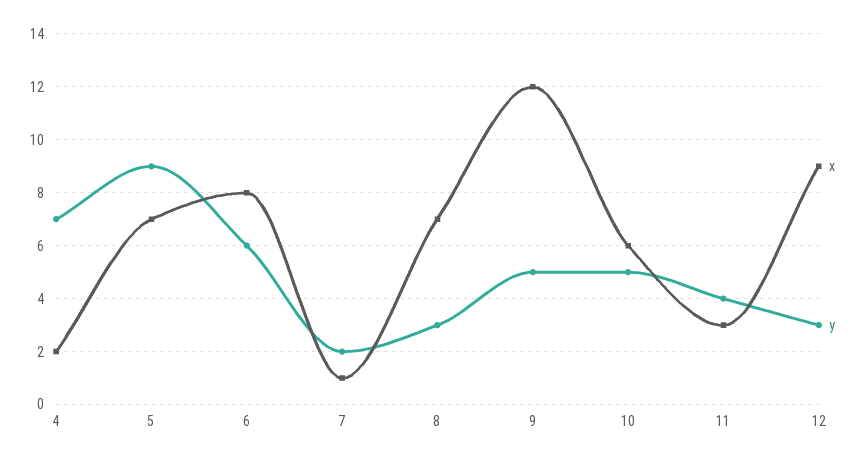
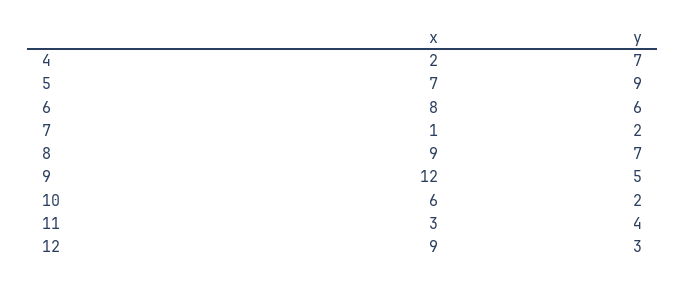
  {
    "x": {
      "4": 2,
      "5": 7,
      "6": 8,
      "7": 1,
-     "8": 7,
+     "8": 9,
      "9": 12,
      "10": 6,
      "11": 3,
      "12": 9
    },
    "y": {
      "4": 7,
      "5": 9,
      "6": 6,
      "7": 2,
-     "8": 3,
+     "8": 7,
      "9": 5,
-     "10": 5,
+     "10": 2,
      "11": 4,
      "12": 3
    }
  }

